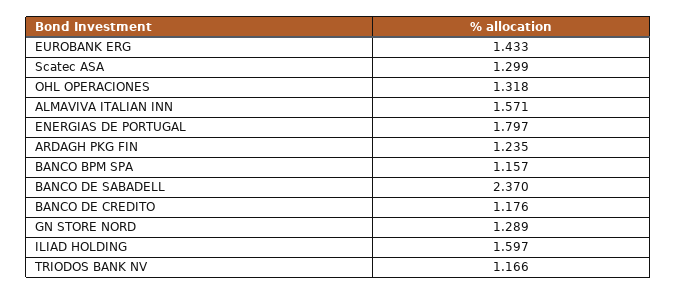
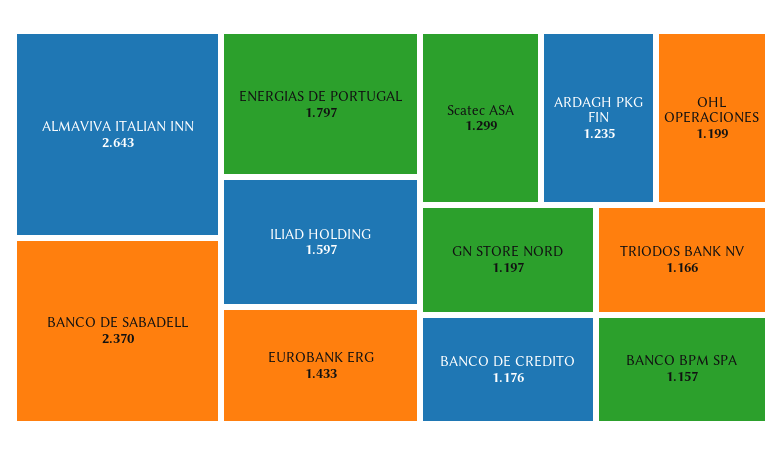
  {
    "EUROBANK ERG": 1.433,
    "Scatec ASA": 1.299,
-   "OHL OPERACIONES": 1.318,
+   "OHL OPERACIONES": 1.199,
-   "ALMAVIVA ITALIAN INN": 1.571,
+   "ALMAVIVA ITALIAN INN": 2.643,
    "ENERGIAS DE PORTUGAL": 1.797,
    "ARDAGH PKG FIN": 1.235,
    "BANCO BPM SPA": 1.157,
    "BANCO DE SABADELL": 2.37,
    "BANCO DE CREDITO": 1.176,
-   "GN STORE NORD": 1.289,
+   "GN STORE NORD": 1.197,
    "ILIAD HOLDING": 1.597,
    "TRIODOS BANK NV": 1.166
  }

